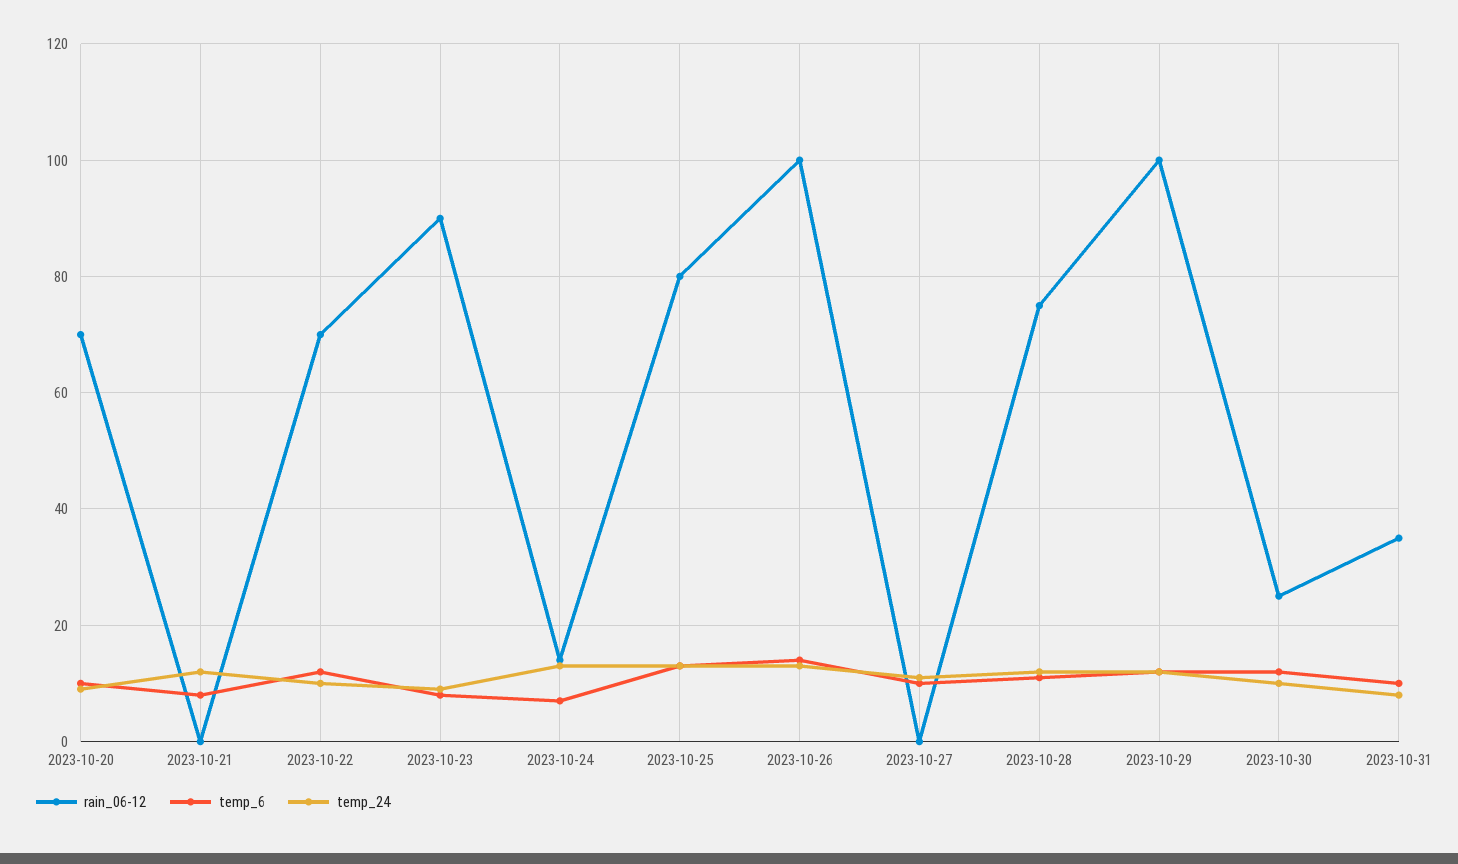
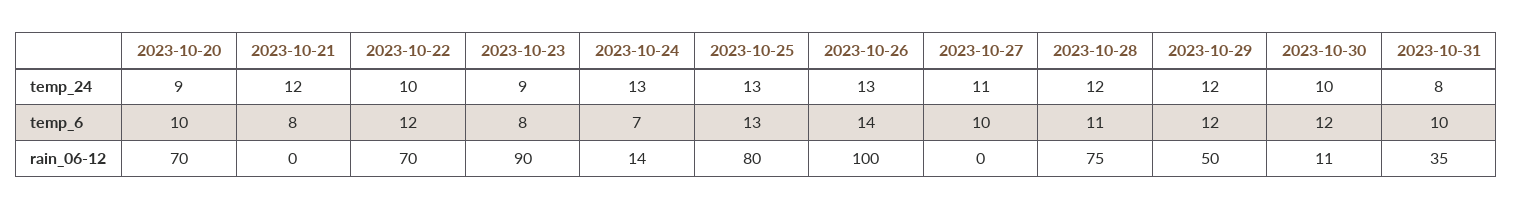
  {
    "rain_06-12": {
      "2023-10-20": 70,
      "2023-10-21": 0,
      "2023-10-22": 70,
      "2023-10-23": 90,
      "2023-10-24": 14,
      "2023-10-25": 80,
      "2023-10-26": 100,
      "2023-10-27": 0,
      "2023-10-28": 75,
-     "2023-10-29": 100,
+     "2023-10-29": 50,
-     "2023-10-30": 25,
+     "2023-10-30": 11,
      "2023-10-31": 35
    },
    "temp_6": {
      "2023-10-20": 10,
      "2023-10-21": 8,
      "2023-10-22": 12,
      "2023-10-23": 8,
      "2023-10-24": 7,
      "2023-10-25": 13,
      "2023-10-26": 14,
      "2023-10-27": 10,
      "2023-10-28": 11,
      "2023-10-29": 12,
      "2023-10-30": 12,
      "2023-10-31": 10
    },
    "temp_24": {
      "2023-10-20": 9,
      "2023-10-21": 12,
      "2023-10-22": 10,
      "2023-10-23": 9,
      "2023-10-24": 13,
      "2023-10-25": 13,
      "2023-10-26": 13,
      "2023-10-27": 11,
      "2023-10-28": 12,
      "2023-10-29": 12,
      "2023-10-30": 10,
      "2023-10-31": 8
    }
  }

